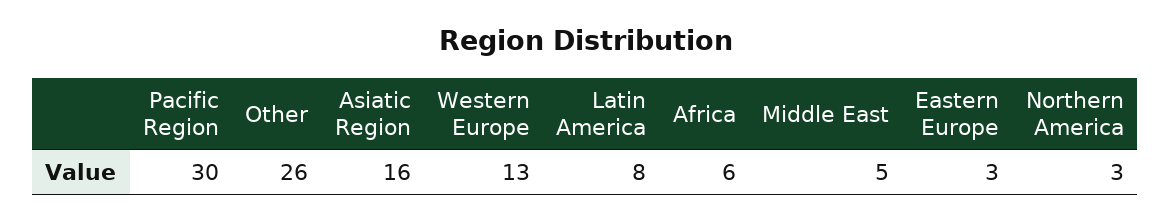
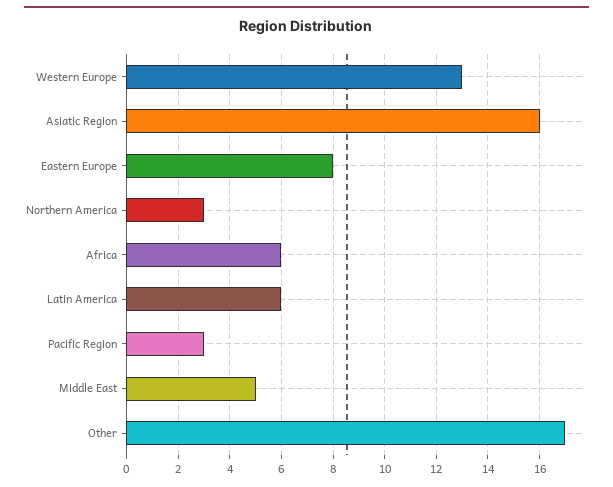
  {
-   "Pacific Region": 30,
+   "Pacific Region": 3,
-   "Other": 26,
+   "Other": 17,
    "Asiatic Region": 16,
    "Western Europe": 13,
-   "Latin America": 8,
+   "Latin America": 6,
    "Africa": 6,
    "Middle East": 5,
-   "Eastern Europe": 3,
+   "Eastern Europe": 8,
    "Northern America": 3
  }

